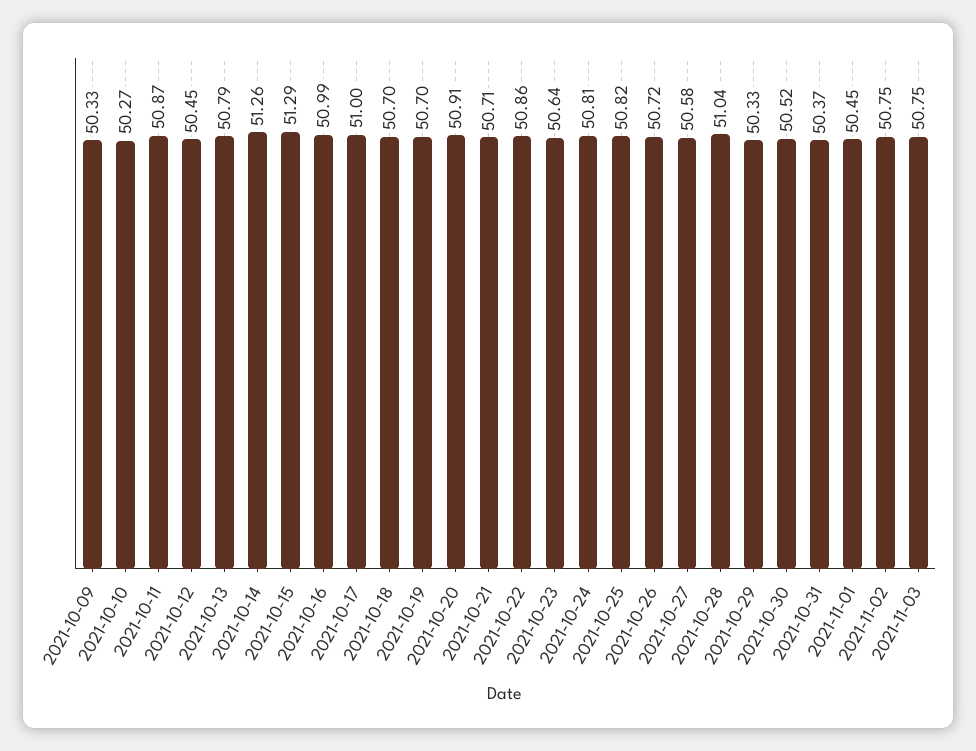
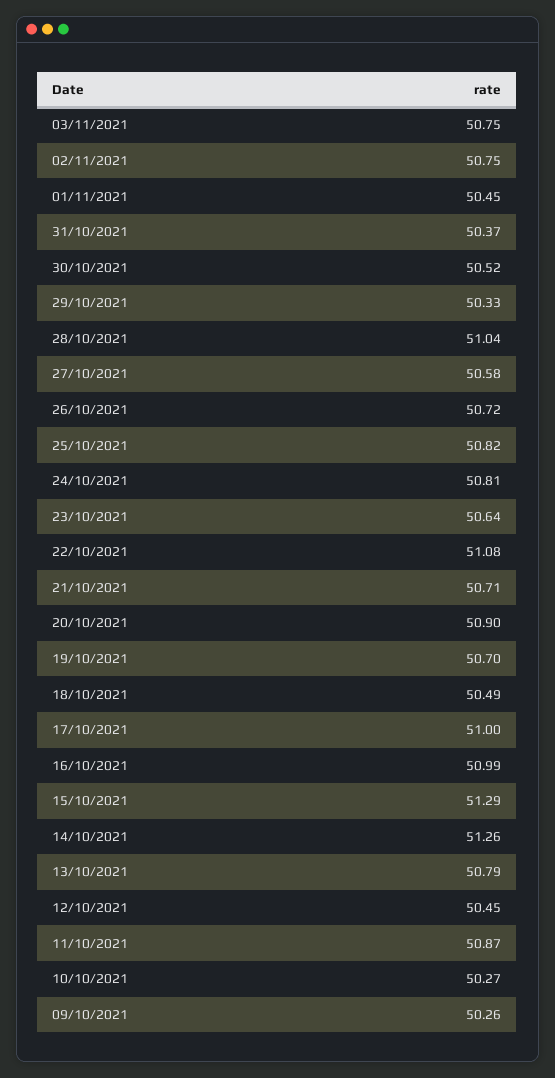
  {
-   "2021-10-09": 50.33,
+   "2021-10-09": 50.26,
    "2021-10-10": 50.27,
    "2021-10-11": 50.87,
    "2021-10-12": 50.45,
    "2021-10-13": 50.79,
    "2021-10-14": 51.26,
    "2021-10-15": 51.29,
    "2021-10-16": 50.99,
    "2021-10-17": 51,
-   "2021-10-18": 50.7,
+   "2021-10-18": 50.49,
    "2021-10-19": 50.7,
-   "2021-10-20": 50.91,
+   "2021-10-20": 50.9,
    "2021-10-21": 50.71,
-   "2021-10-22": 50.86,
+   "2021-10-22": 51.08,
    "2021-10-23": 50.64,
    "2021-10-24": 50.81,
    "2021-10-25": 50.82,
    "2021-10-26": 50.72,
    "2021-10-27": 50.58,
    "2021-10-28": 51.04,
    "2021-10-29": 50.33,
    "2021-10-30": 50.52,
    "2021-10-31": 50.37,
    "2021-11-01": 50.45,
    "2021-11-02": 50.75,
    "2021-11-03": 50.75
  }

